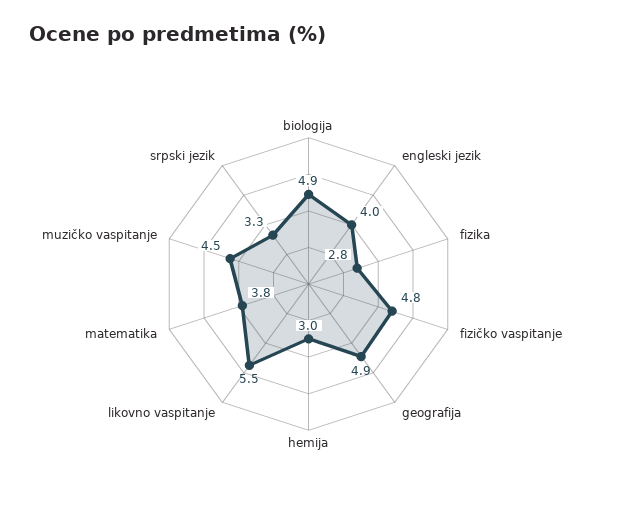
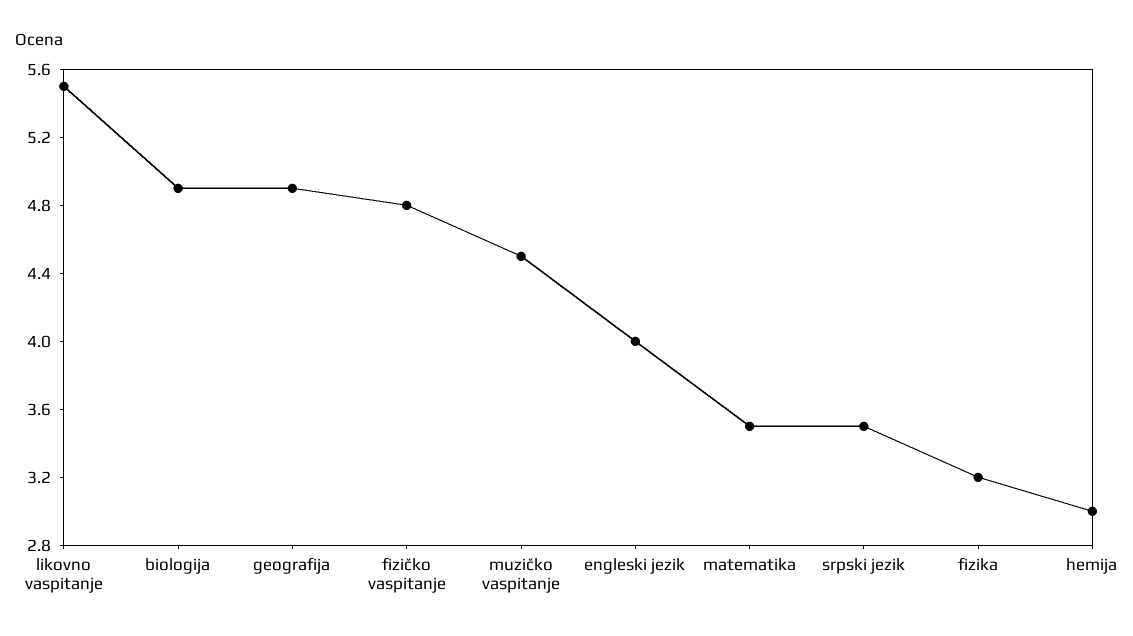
  {
    "biologija": 4.9,
    "engleski jezik": 4,
-   "fizika": 2.8,
+   "fizika": 3.2,
    "fizičko vaspitanje": 4.8,
    "geografija": 4.9,
    "hemija": 3,
    "likovno vaspitanje": 5.5,
-   "matematika": 3.8,
+   "matematika": 3.5,
    "muzičko vaspitanje": 4.5,
-   "srpski jezik": 3.3
+   "srpski jezik": 3.5
  }

